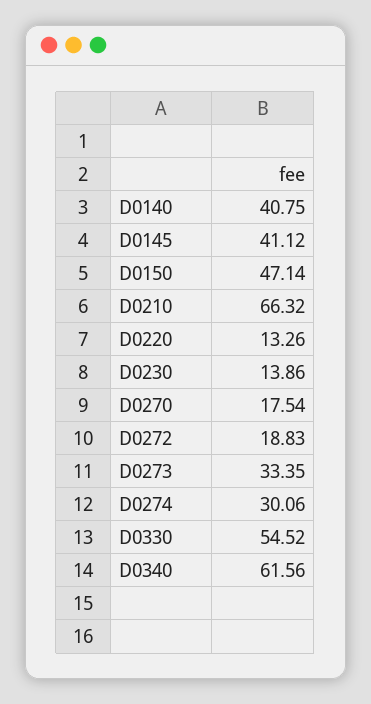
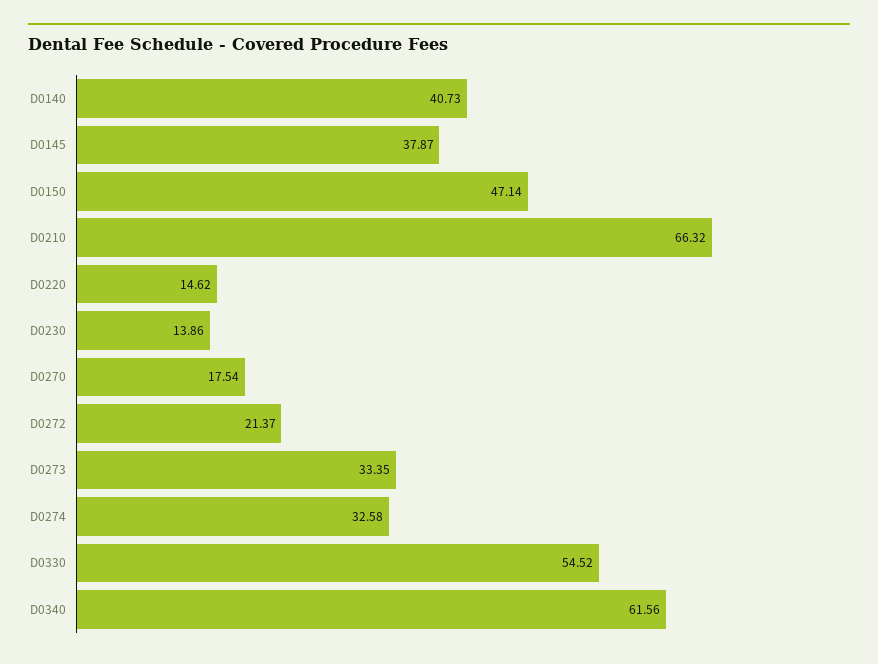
  {
-   "D0140": 40.75,
+   "D0140": 40.73,
-   "D0145": 41.12,
+   "D0145": 37.87,
    "D0150": 47.14,
    "D0210": 66.32,
-   "D0220": 13.26,
+   "D0220": 14.62,
    "D0230": 13.86,
    "D0270": 17.54,
-   "D0272": 18.83,
+   "D0272": 21.37,
    "D0273": 33.35,
-   "D0274": 30.06,
+   "D0274": 32.58,
    "D0330": 54.52,
    "D0340": 61.56
  }

